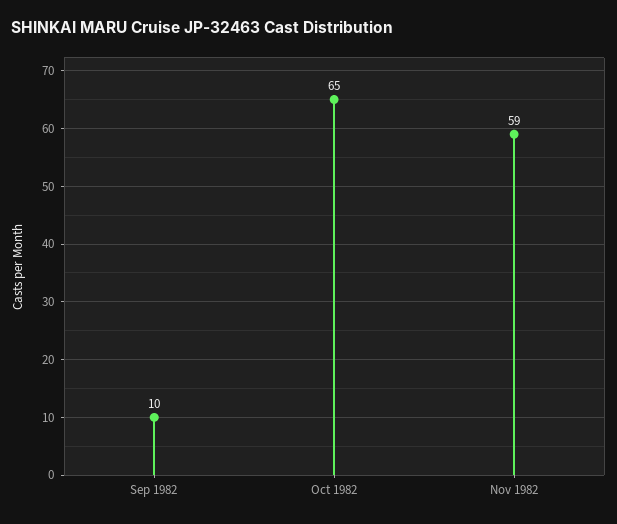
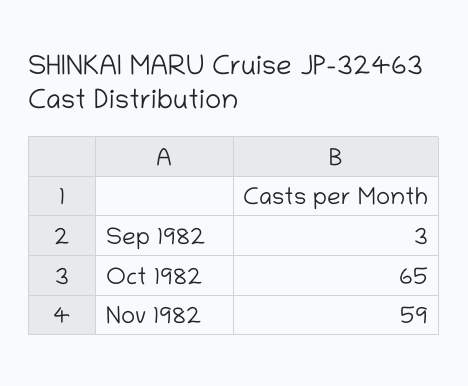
  {
-   "Sep 1982": 10,
+   "Sep 1982": 3,
    "Oct 1982": 65,
    "Nov 1982": 59
  }

